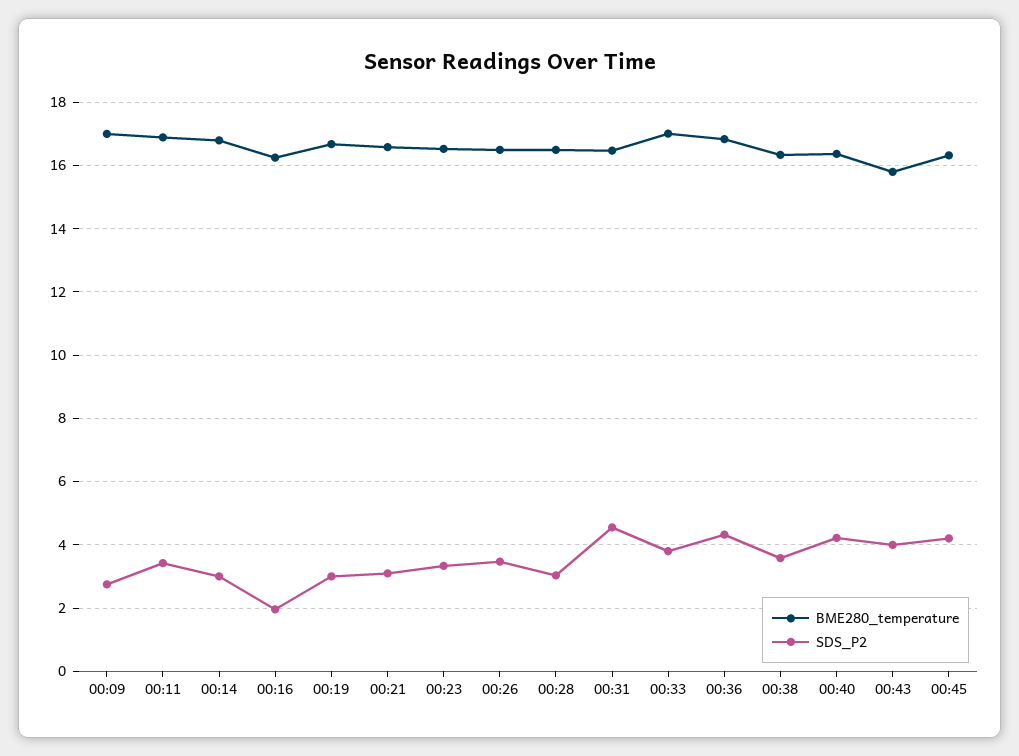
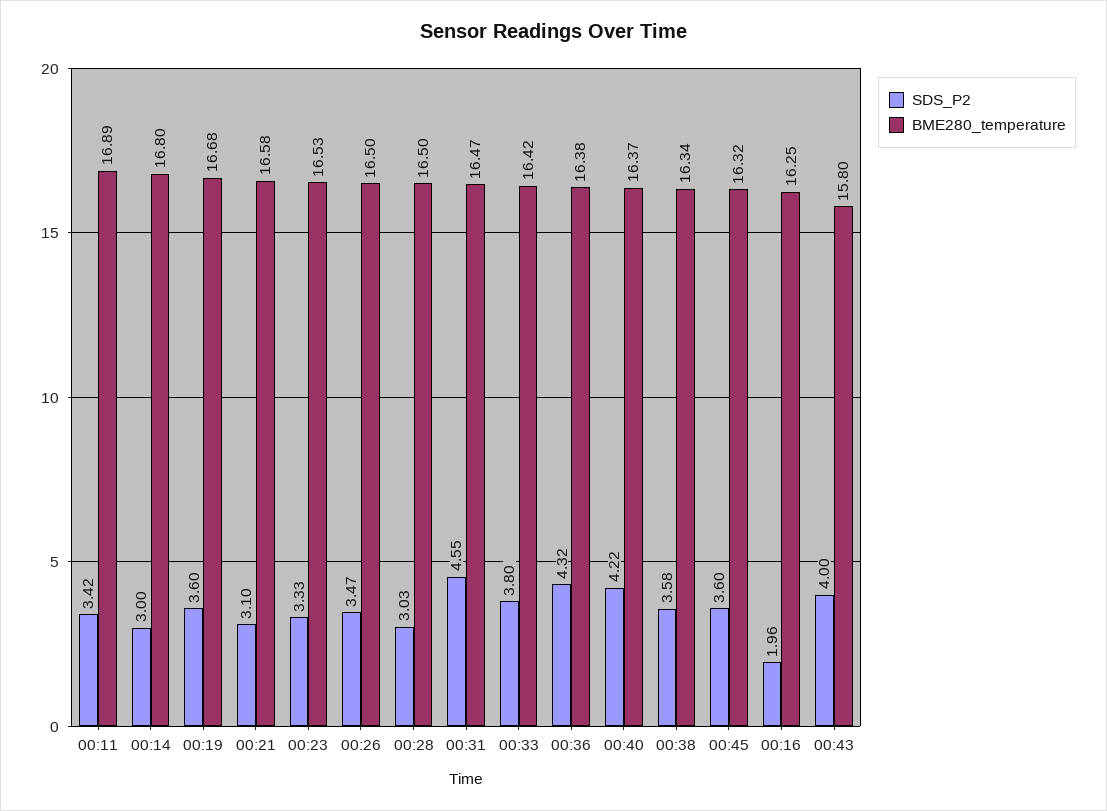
  {
    "BME280_temperature": {
-     "00:09": 17,
      "00:11": 16.89,
      "00:14": 16.8,
      "00:16": 16.25,
      "00:19": 16.68,
      "00:21": 16.58,
      "00:23": 16.53,
      "00:26": 16.5,
      "00:28": 16.5,
      "00:31": 16.47,
-     "00:33": 17,
+     "00:33": 16.42,
-     "00:36": 16.8,
+     "00:36": 16.38,
      "00:38": 16.34,
      "00:40": 16.37,
      "00:43": 15.8,
      "00:45": 16.32
    },
    "SDS_P2": {
-     "00:09": 2.8,
      "00:11": 3.42,
      "00:14": 3,
      "00:16": 1.96,
-     "00:19": 3,
+     "00:19": 3.6,
      "00:21": 3.1,
      "00:23": 3.33,
      "00:26": 3.47,
      "00:28": 3.03,
      "00:31": 4.55,
      "00:33": 3.8,
      "00:36": 4.32,
      "00:38": 3.58,
      "00:40": 4.22,
      "00:43": 4,
-     "00:45": 4.2
+     "00:45": 3.6
    }
  }

